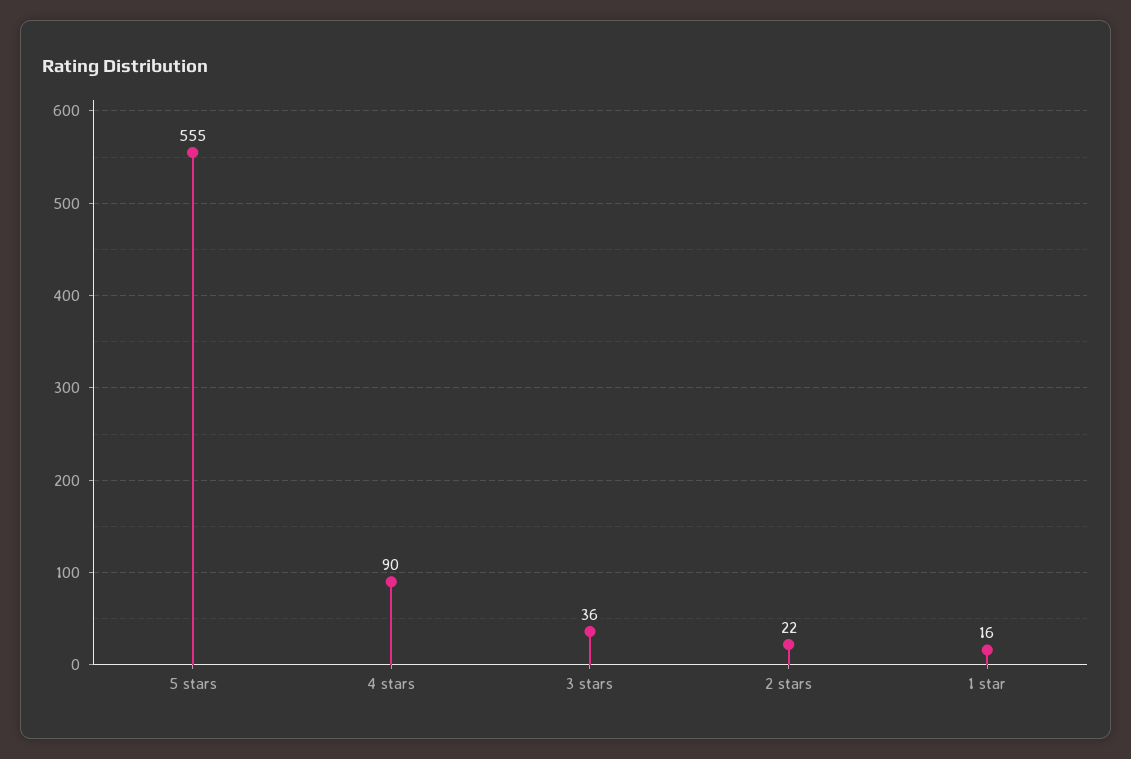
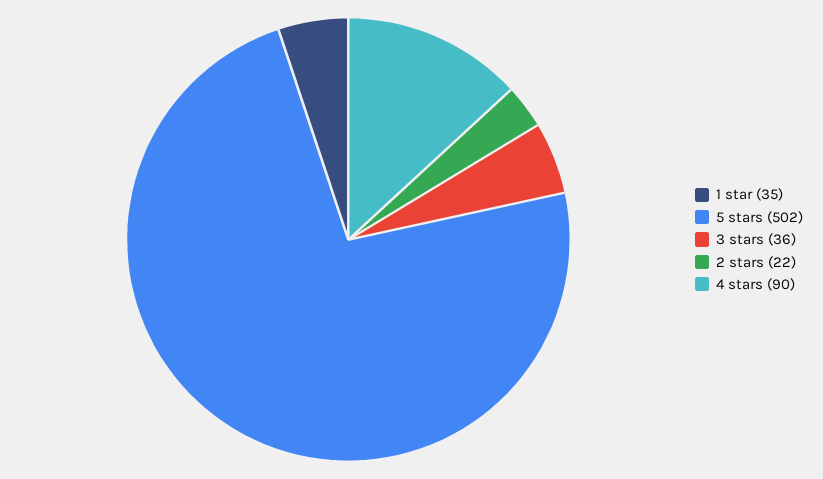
  {
-   "5 stars": 555,
+   "5 stars": 502,
    "4 stars": 90,
    "3 stars": 36,
    "2 stars": 22,
-   "1 star": 16
+   "1 star": 35
  }

